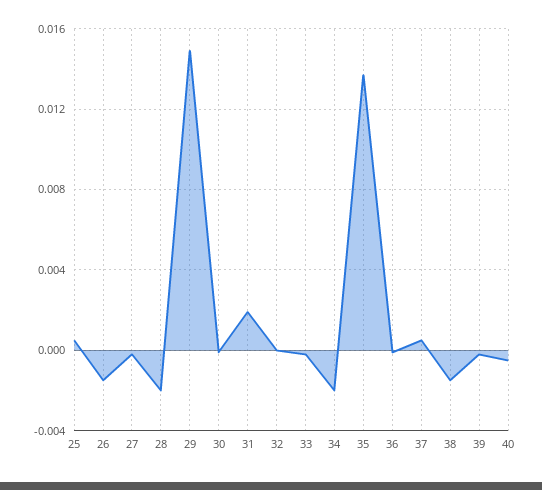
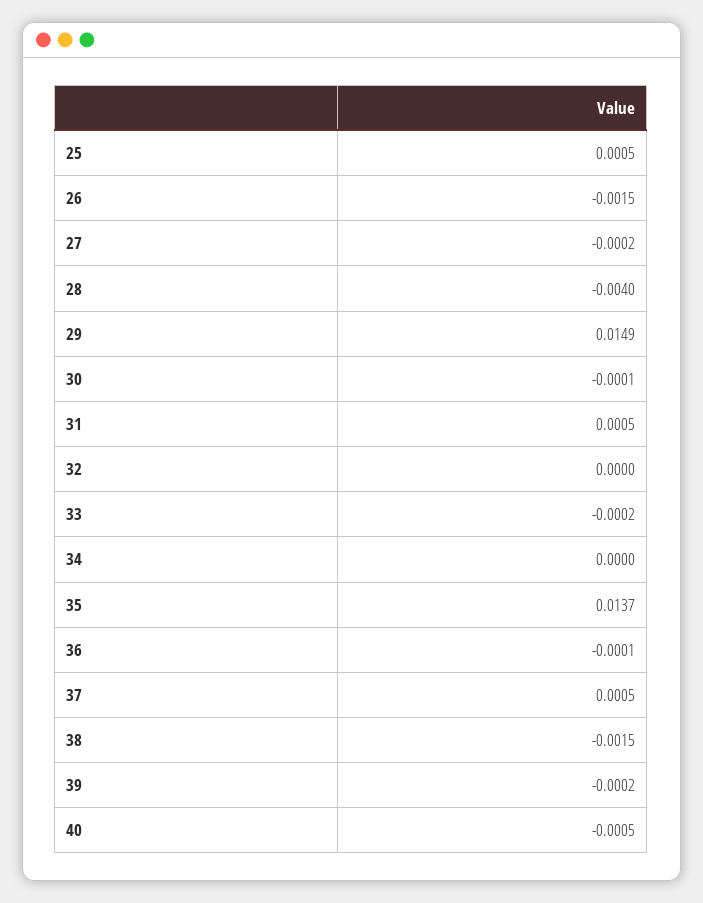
  {
    "25": 0.0005,
    "26": -0.0015,
    "27": -0.0002,
-   "28": -0.002,
+   "28": -0.004,
    "29": 0.0149,
    "30": -0.0001,
-   "31": 0.002,
+   "31": 0.0005,
    "32": 0,
    "33": -0.0002,
-   "34": -0.002,
+   "34": 0,
    "35": 0.0137,
    "36": -0.0001,
    "37": 0.0005,
    "38": -0.0015,
    "39": -0.0002,
    "40": -0.0005
  }

